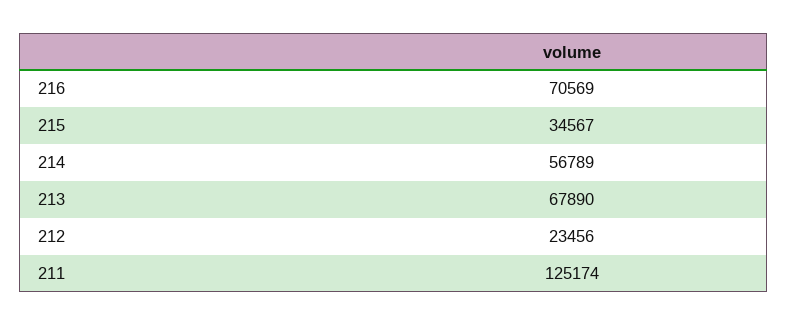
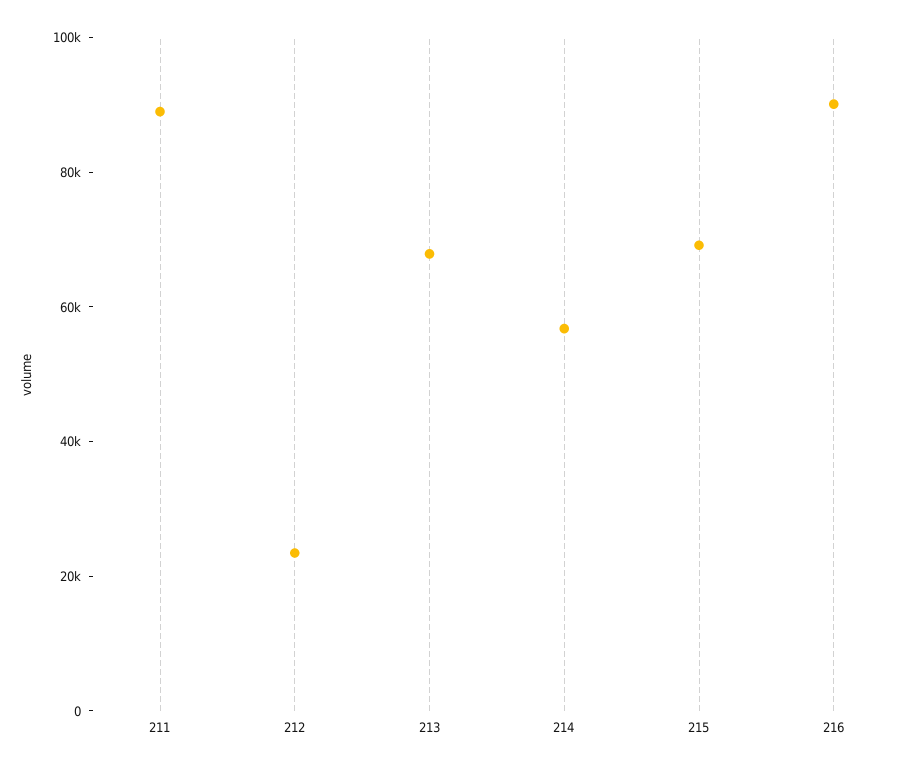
  {
-   "216": 70569,
+   "216": 90000,
-   "215": 34567,
+   "215": 70000,
    "214": 56789,
    "213": 67890,
    "212": 23456,
-   "211": 125174
+   "211": 90000
  }

